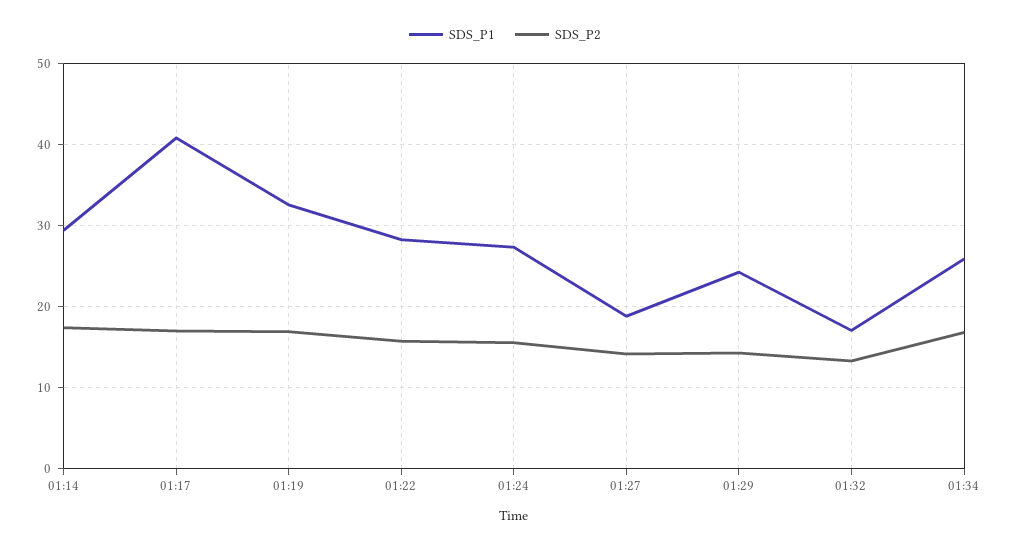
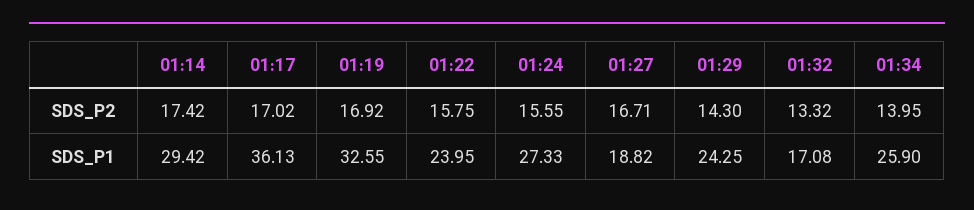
  {
    "SDS_P1": {
      "01:14": 29.42,
-     "01:17": 41,
+     "01:17": 36.13,
      "01:19": 32.55,
-     "01:22": 28,
+     "01:22": 23.95,
      "01:24": 27.33,
      "01:27": 18.82,
      "01:29": 24.25,
      "01:32": 17.08,
      "01:34": 25.9
    },
    "SDS_P2": {
      "01:14": 17.42,
      "01:17": 17.02,
      "01:19": 16.92,
      "01:22": 15.75,
      "01:24": 15.55,
-     "01:27": 14,
+     "01:27": 16.71,
      "01:29": 14.3,
      "01:32": 13.32,
-     "01:34": 17
+     "01:34": 13.95
    }
  }

